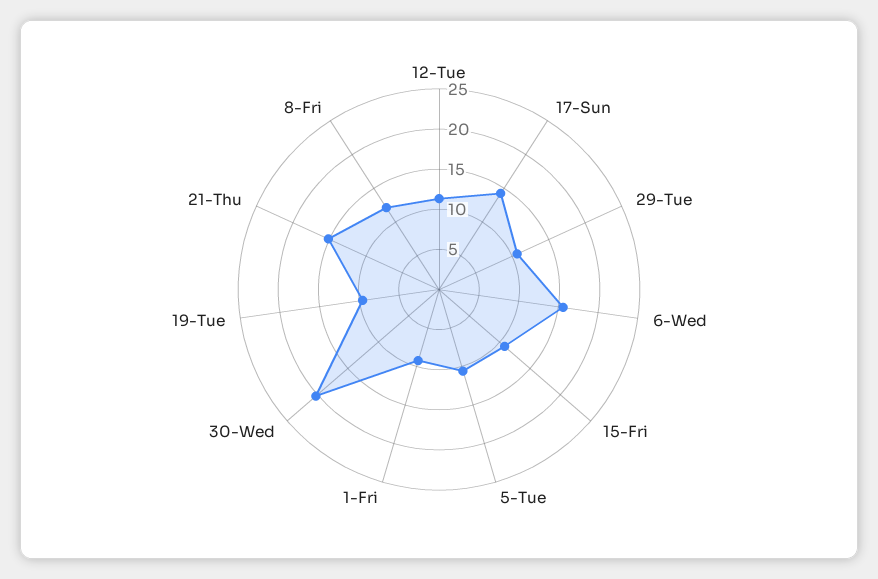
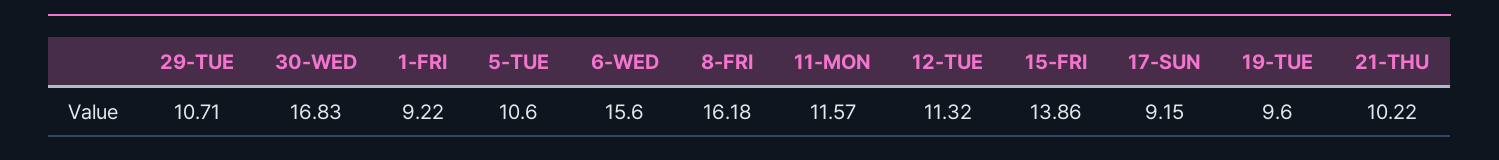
  {
    "12-Tue": 11.32,
-   "17-Sun": 14,
+   "17-Sun": 9.15,
    "29-Tue": 10.71,
    "6-Wed": 15.6,
-   "15-Fri": 11,
+   "15-Fri": 13.86,
    "5-Tue": 10.6,
    "1-Fri": 9.22,
-   "30-Wed": 20,
+   "30-Wed": 16.83,
    "19-Tue": 9.6,
-   "21-Thu": 15,
+   "21-Thu": 10.22,
-   "8-Fri": 12
+   "8-Fri": 16.18,
+   "11-MON": 11.57
  }

